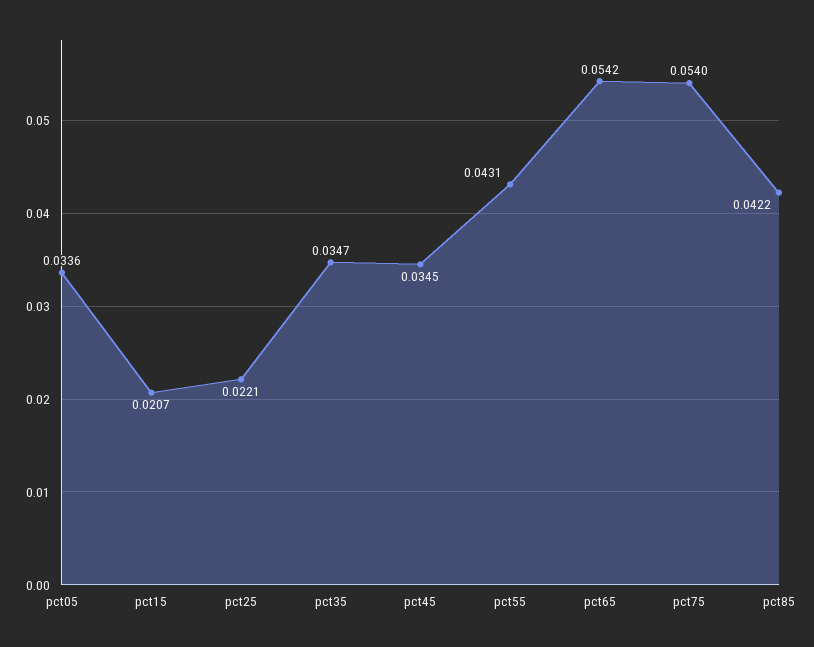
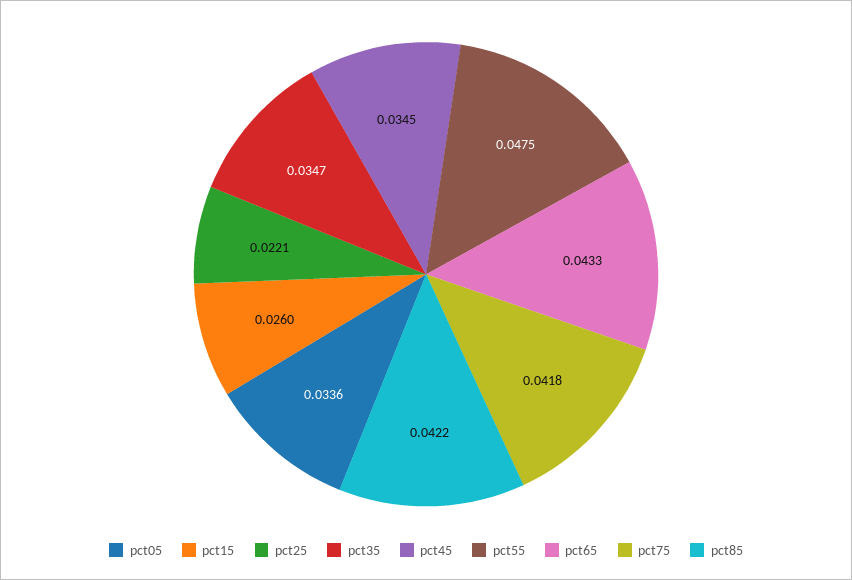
  {
    "pct05": 0.0336,
-   "pct15": 0.0207,
+   "pct15": 0.026,
    "pct25": 0.0221,
    "pct35": 0.0347,
    "pct45": 0.0345,
-   "pct55": 0.0431,
+   "pct55": 0.0475,
-   "pct65": 0.0542,
+   "pct65": 0.0433,
-   "pct75": 0.054,
+   "pct75": 0.0418,
    "pct85": 0.0422
  }

